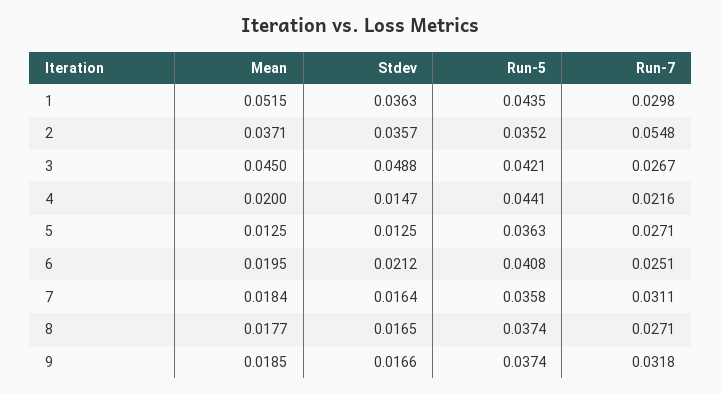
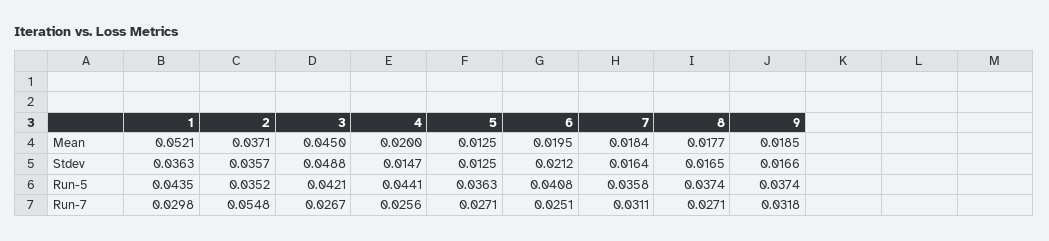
  {
    "Mean": {
-     "1": 0.0515,
+     "1": 0.0521,
      "2": 0.0371,
      "3": 0.045,
      "4": 0.02,
      "5": 0.0125,
      "6": 0.0195,
      "7": 0.0184,
      "8": 0.0177,
      "9": 0.0185
    },
    "Stdev": {
      "1": 0.0363,
      "2": 0.0357,
      "3": 0.0488,
      "4": 0.0147,
      "5": 0.0125,
      "6": 0.0212,
      "7": 0.0164,
      "8": 0.0165,
      "9": 0.0166
    },
    "Run-5": {
      "1": 0.0435,
      "2": 0.0352,
      "3": 0.0421,
      "4": 0.0441,
      "5": 0.0363,
      "6": 0.0408,
      "7": 0.0358,
      "8": 0.0374,
      "9": 0.0374
    },
    "Run-7": {
      "1": 0.0298,
      "2": 0.0548,
      "3": 0.0267,
-     "4": 0.0216,
+     "4": 0.0256,
      "5": 0.0271,
      "6": 0.0251,
      "7": 0.0311,
      "8": 0.0271,
      "9": 0.0318
    }
  }

